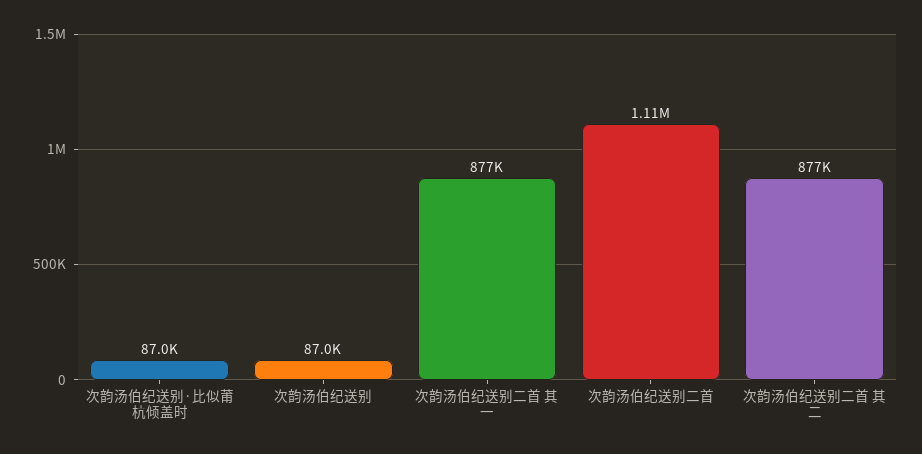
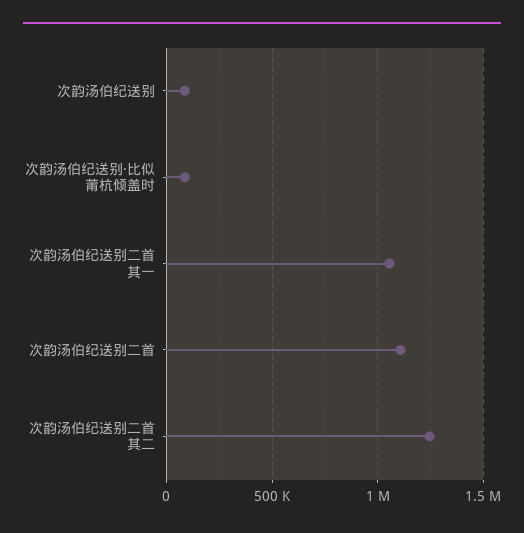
  {
    "次韵汤伯纪送别·比似莆杭倾盖时": 87000,
    "次韵汤伯纪送别": 87000,
-   "次韵汤伯纪送别二首 其一": 877000,
+   "次韵汤伯纪送别二首 其一": 1050000,
    "次韵汤伯纪送别二首": 1110000,
-   "次韵汤伯纪送别二首 其二": 877000
+   "次韵汤伯纪送别二首 其二": 1250000
  }

